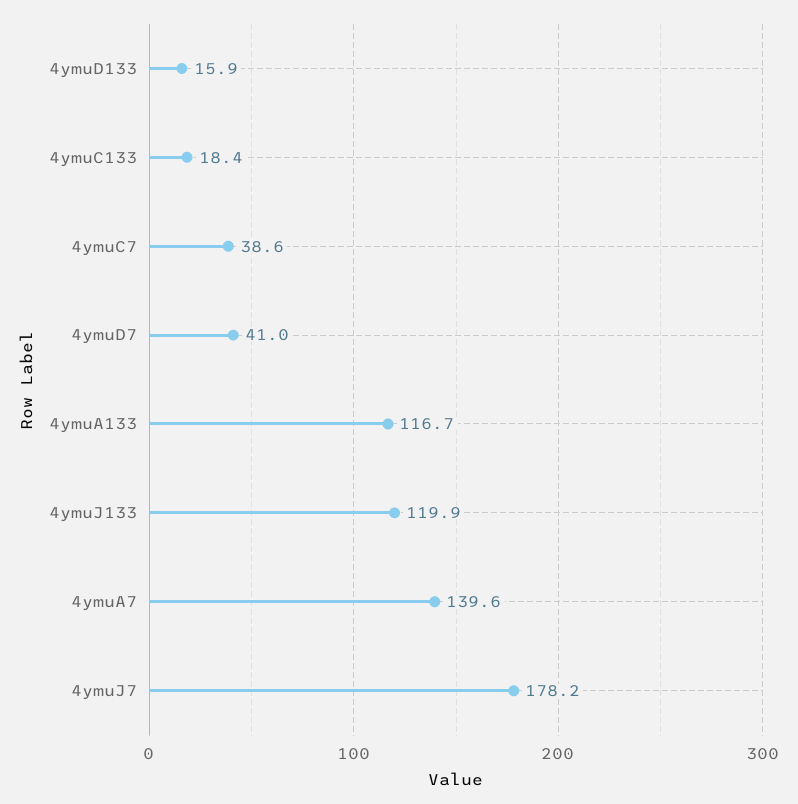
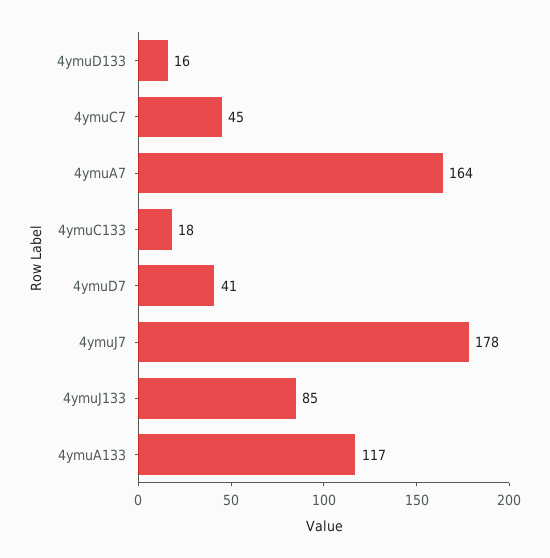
  {
    "4ymuD133": 15.9,
    "4ymuC133": 18.4,
-   "4ymuC7": 38.6,
+   "4ymuC7": 45,
    "4ymuD7": 41,
    "4ymuA133": 116.7,
-   "4ymuJ133": 119.9,
+   "4ymuJ133": 85,
-   "4ymuA7": 139.6,
+   "4ymuA7": 164,
    "4ymuJ7": 178.2
  }

